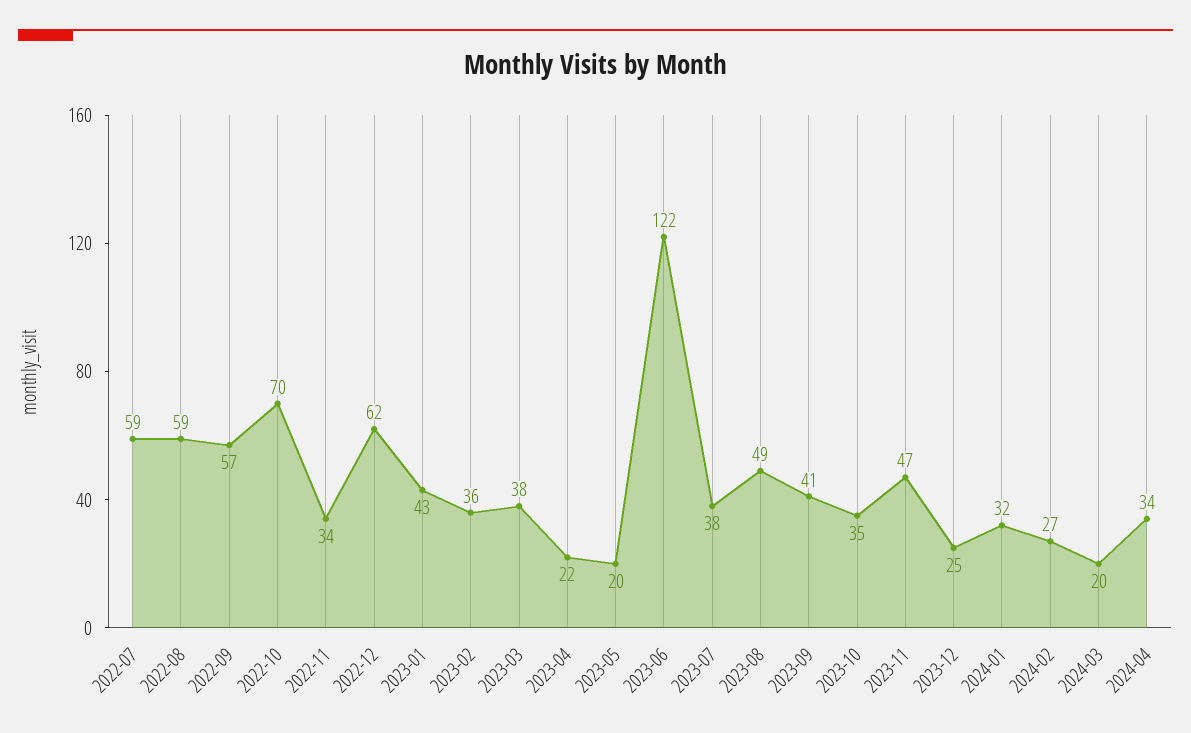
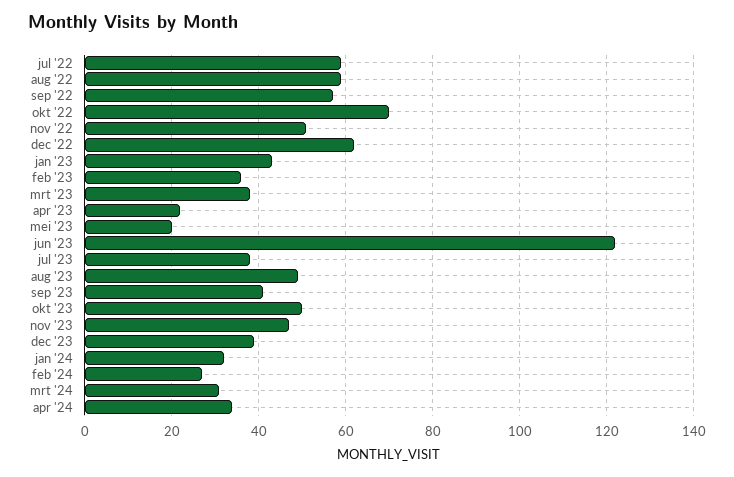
  {
    "2022-07": 59,
    "2022-08": 59,
    "2022-09": 57,
    "2022-10": 70,
-   "2022-11": 34,
+   "2022-11": 50,
    "2022-12": 62,
    "2023-01": 43,
    "2023-02": 36,
    "2023-03": 38,
    "2023-04": 22,
    "2023-05": 20,
    "2023-06": 122,
    "2023-07": 38,
    "2023-08": 49,
    "2023-09": 41,
-   "2023-10": 35,
+   "2023-10": 50,
    "2023-11": 47,
-   "2023-12": 25,
+   "2023-12": 40,
    "2024-01": 32,
    "2024-02": 27,
-   "2024-03": 20,
+   "2024-03": 30,
    "2024-04": 34
  }

